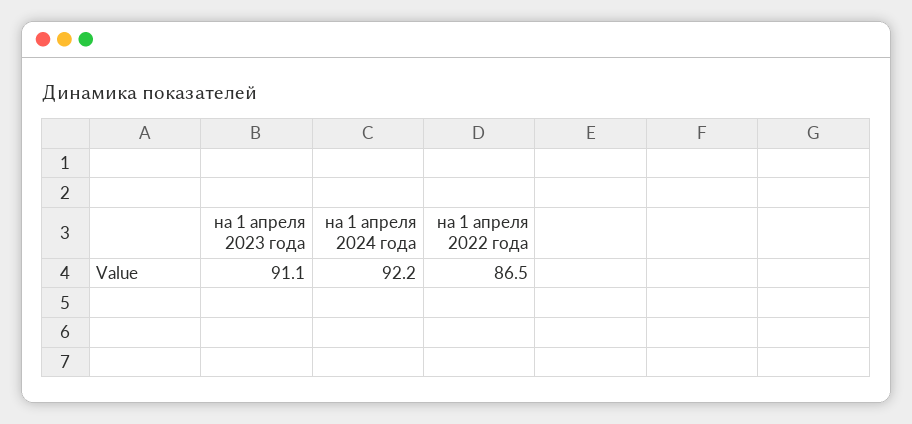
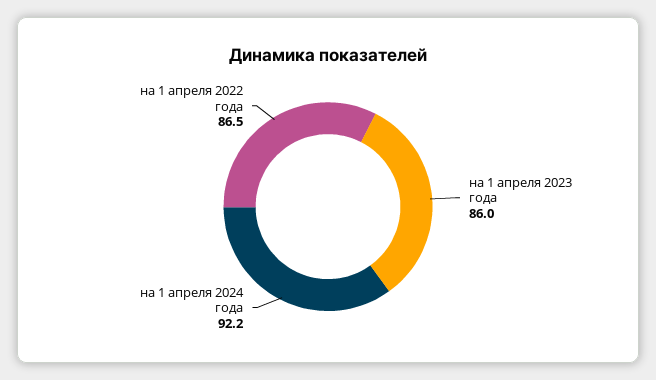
  {
-   "на 1 апреля 2023 года": 91.1,
+   "на 1 апреля 2023 года": 86,
    "на 1 апреля 2024 года": 92.2,
    "на 1 апреля 2022 года": 86.5
  }

